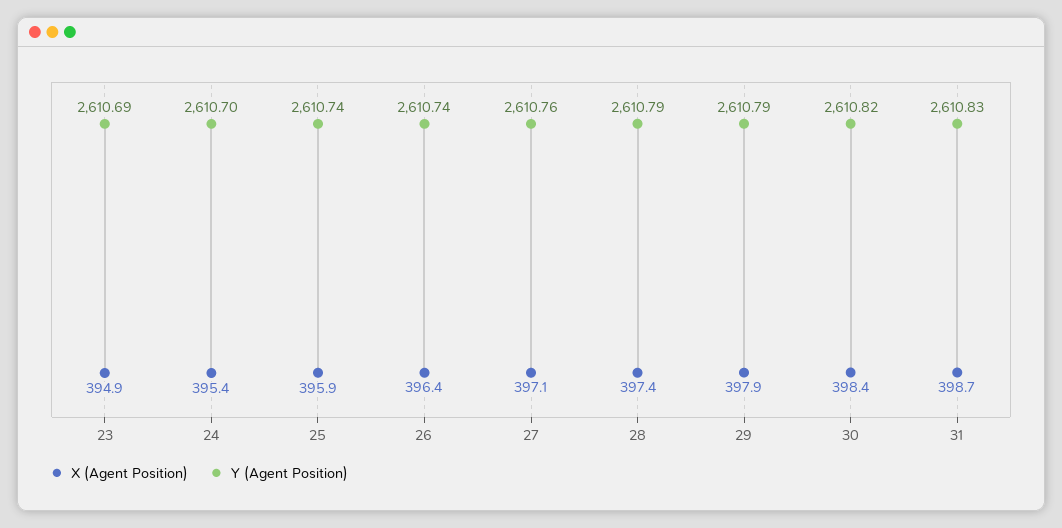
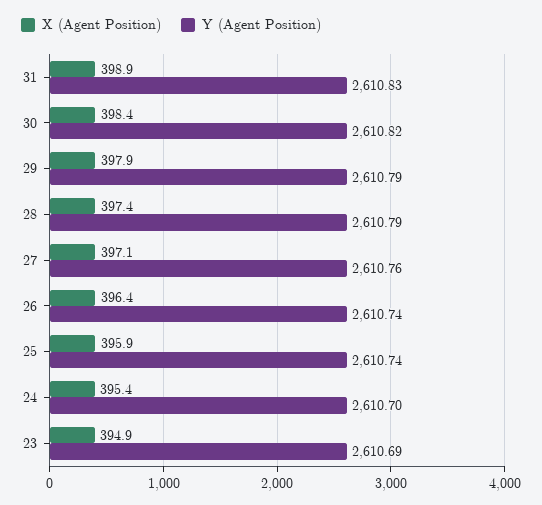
  {
    "X (Agent Position)": {
      "23": 394.9,
      "24": 395.4,
      "25": 395.9,
      "26": 396.4,
      "27": 397.1,
      "28": 397.4,
      "29": 397.9,
      "30": 398.4,
-     "31": 398.7
+     "31": 398.9
    },
    "Y (Agent Position)": {
      "23": 2610.69,
      "24": 2610.7,
      "25": 2610.74,
      "26": 2610.74,
      "27": 2610.76,
      "28": 2610.79,
      "29": 2610.79,
      "30": 2610.82,
      "31": 2610.83
    }
  }

